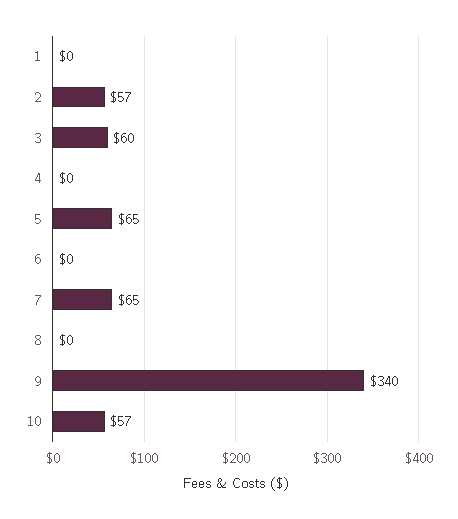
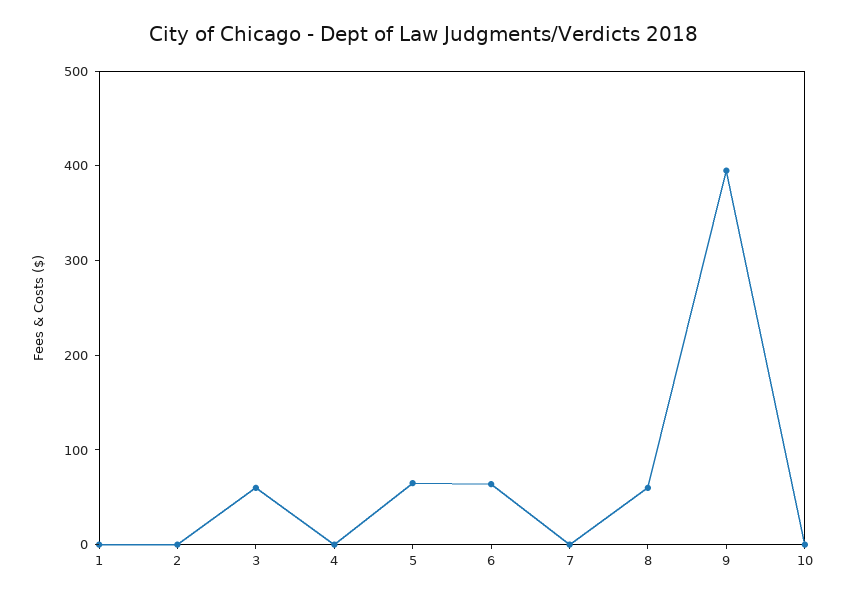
  {
    "1": 0,
-   "2": 57,
+   "2": 0,
    "3": 60,
    "4": 0,
    "5": 65,
-   "6": 0,
+   "6": 60,
-   "7": 65,
+   "7": 0,
-   "8": 0,
+   "8": 60,
-   "9": 340,
+   "9": 400,
-   "10": 57
+   "10": 0
  }

